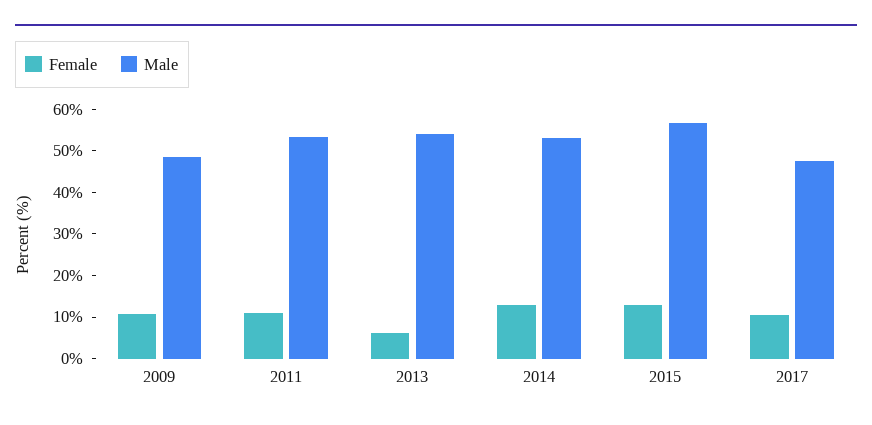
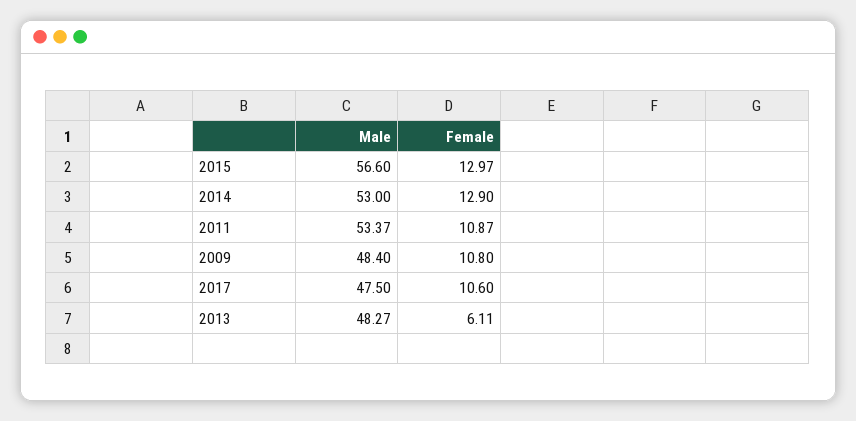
  {
    "Female": {
      "2009": 10.8,
      "2011": 10.87,
      "2013": 6.11,
      "2014": 12.9,
      "2015": 12.97,
      "2017": 10.6
    },
    "Male": {
      "2009": 48.4,
      "2011": 53.37,
-     "2013": 54,
+     "2013": 48.27,
      "2014": 53,
      "2015": 56.6,
      "2017": 47.5
    }
  }

